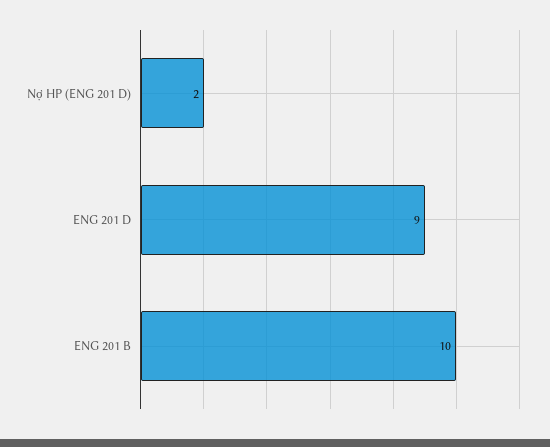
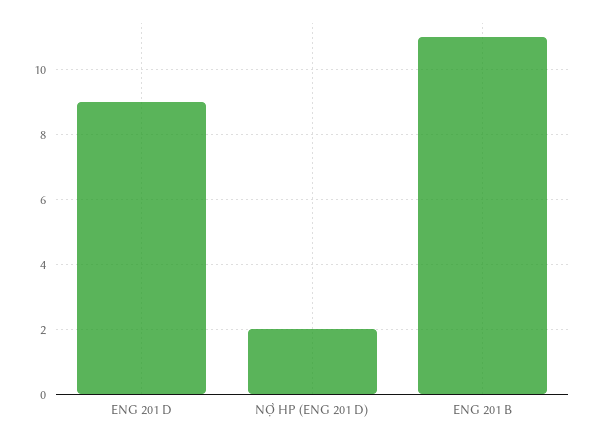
  {
    "Nợ HP (ENG 201 D)": 2,
    "ENG 201 D": 9,
-   "ENG 201 B": 10
+   "ENG 201 B": 11
  }

